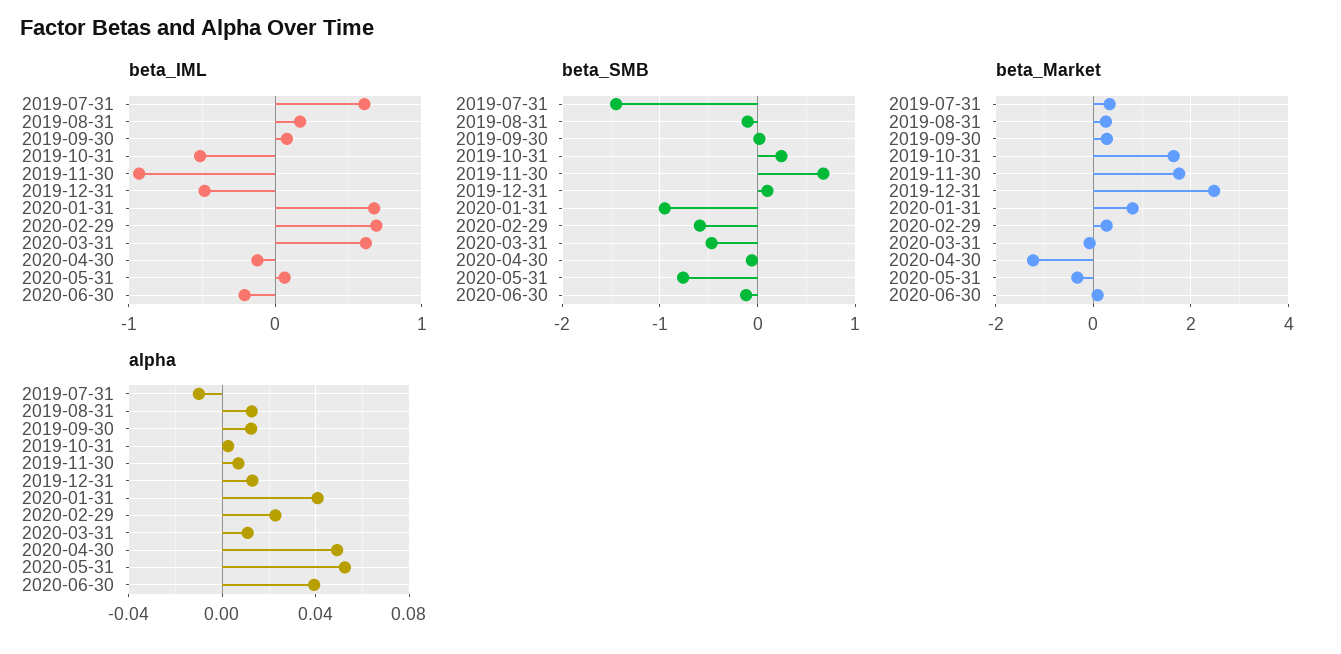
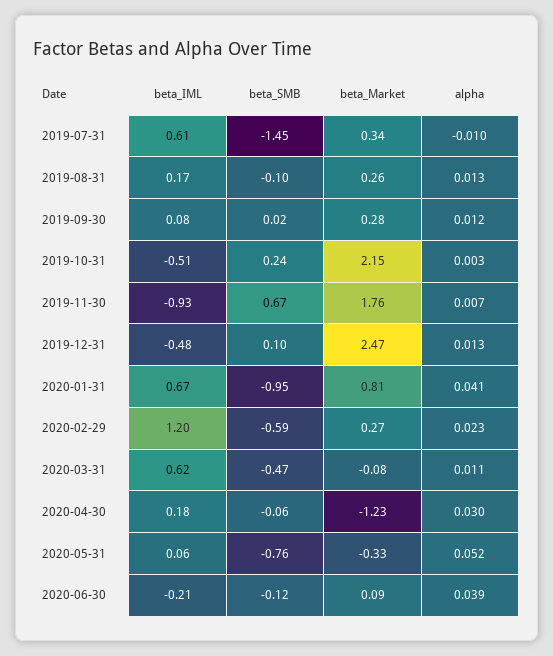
  {
    "beta_IML": {
      "2019-07-31": 0.61,
      "2019-08-31": 0.17,
      "2019-09-30": 0.08,
      "2019-10-31": -0.51,
      "2019-11-30": -0.93,
      "2019-12-31": -0.48,
      "2020-01-31": 0.67,
-     "2020-02-29": 0.7,
+     "2020-02-29": 1.2,
      "2020-03-31": 0.62,
-     "2020-04-30": -0.1,
+     "2020-04-30": 0.18,
      "2020-05-31": 0.06,
      "2020-06-30": -0.21
    },
    "beta_SMB": {
      "2019-07-31": -1.45,
      "2019-08-31": -0.1,
      "2019-09-30": 0.02,
      "2019-10-31": 0.24,
      "2019-11-30": 0.67,
      "2019-12-31": 0.1,
      "2020-01-31": -0.95,
      "2020-02-29": -0.59,
      "2020-03-31": -0.47,
      "2020-04-30": -0.06,
      "2020-05-31": -0.76,
      "2020-06-30": -0.12
    },
    "beta_Market": {
      "2019-07-31": 0.34,
      "2019-08-31": 0.26,
      "2019-09-30": 0.28,
-     "2019-10-31": 1.6,
+     "2019-10-31": 2.15,
      "2019-11-30": 1.76,
      "2019-12-31": 2.47,
      "2020-01-31": 0.81,
      "2020-02-29": 0.27,
      "2020-03-31": -0.08,
      "2020-04-30": -1.23,
      "2020-05-31": -0.33,
      "2020-06-30": 0.09
    },
    "alpha": {
      "2019-07-31": -0.01,
      "2019-08-31": 0.013,
      "2019-09-30": 0.012,
      "2019-10-31": 0.003,
      "2019-11-30": 0.007,
      "2019-12-31": 0.013,
      "2020-01-31": 0.041,
      "2020-02-29": 0.023,
      "2020-03-31": 0.011,
-     "2020-04-30": 0.05,
+     "2020-04-30": 0.03,
      "2020-05-31": 0.052,
      "2020-06-30": 0.039
    }
  }

